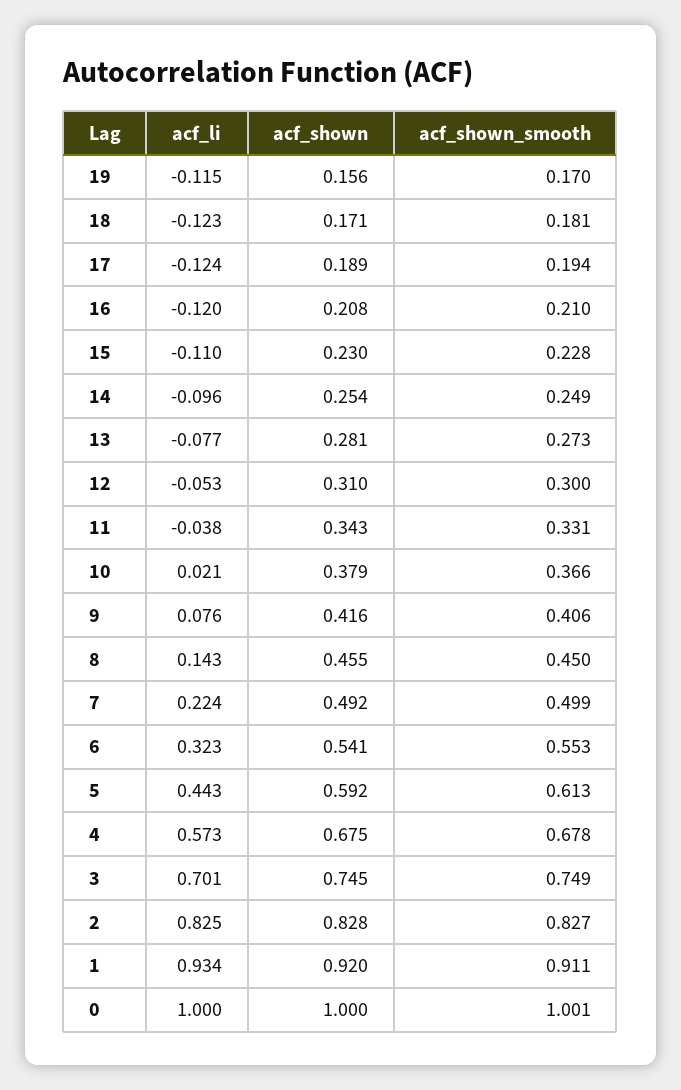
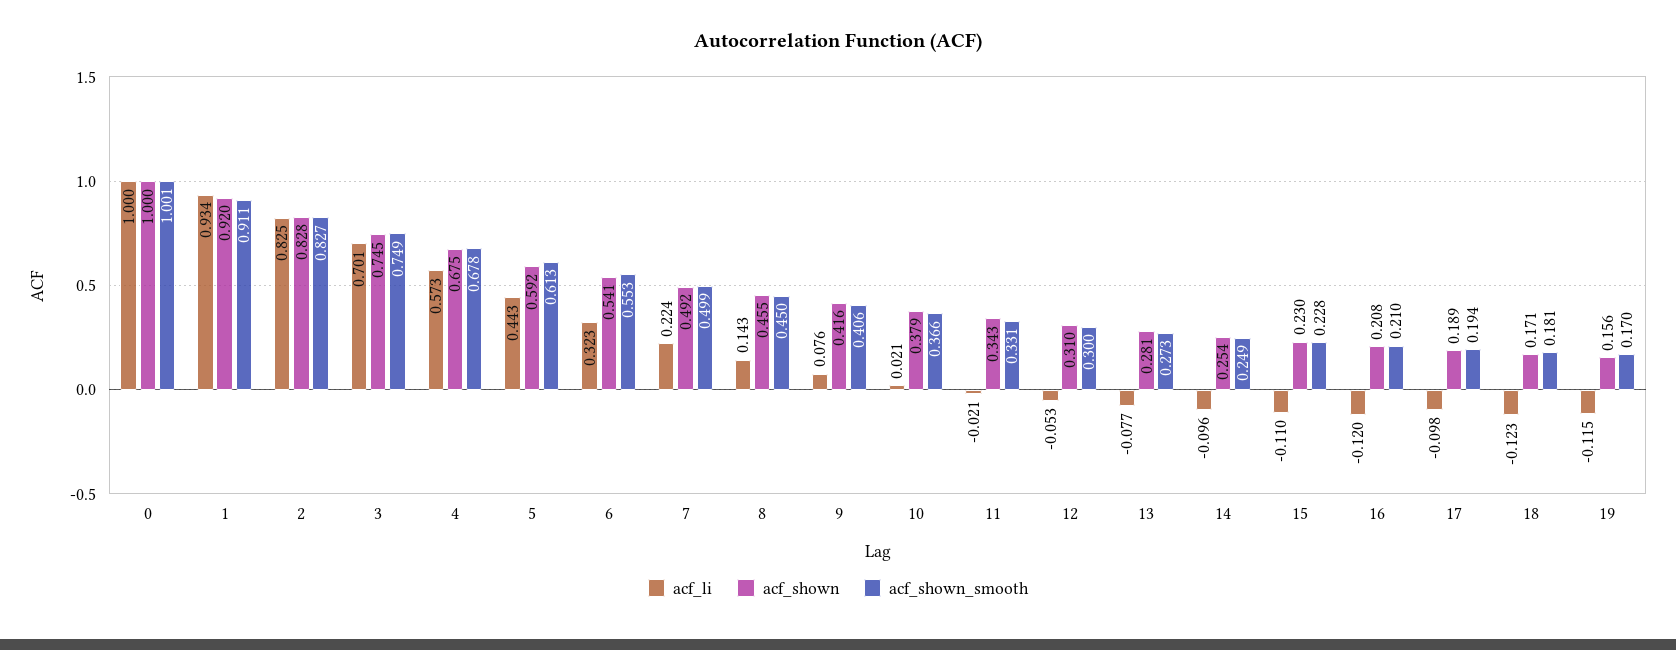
  {
    "acf_li": {
      "19": -0.115,
      "18": -0.123,
-     "17": -0.124,
+     "17": -0.098,
      "16": -0.12,
      "15": -0.11,
      "14": -0.096,
      "13": -0.077,
      "12": -0.053,
-     "11": -0.038,
+     "11": -0.021,
      "10": 0.021,
      "9": 0.076,
      "8": 0.143,
      "7": 0.224,
      "6": 0.323,
      "5": 0.443,
      "4": 0.573,
      "3": 0.701,
      "2": 0.825,
      "1": 0.934,
      "0": 1
    },
    "acf_shown": {
      "19": 0.156,
      "18": 0.171,
      "17": 0.189,
      "16": 0.208,
      "15": 0.23,
      "14": 0.254,
      "13": 0.281,
      "12": 0.31,
      "11": 0.343,
      "10": 0.379,
      "9": 0.416,
      "8": 0.455,
      "7": 0.492,
      "6": 0.541,
      "5": 0.592,
      "4": 0.675,
      "3": 0.745,
      "2": 0.828,
      "1": 0.92,
      "0": 1
    },
    "acf_shown_smooth": {
      "19": 0.17,
      "18": 0.181,
      "17": 0.194,
      "16": 0.21,
      "15": 0.228,
      "14": 0.249,
      "13": 0.273,
      "12": 0.3,
      "11": 0.331,
      "10": 0.366,
      "9": 0.406,
      "8": 0.45,
      "7": 0.499,
      "6": 0.553,
      "5": 0.613,
      "4": 0.678,
      "3": 0.749,
      "2": 0.827,
      "1": 0.911,
      "0": 1.001
    }
  }

